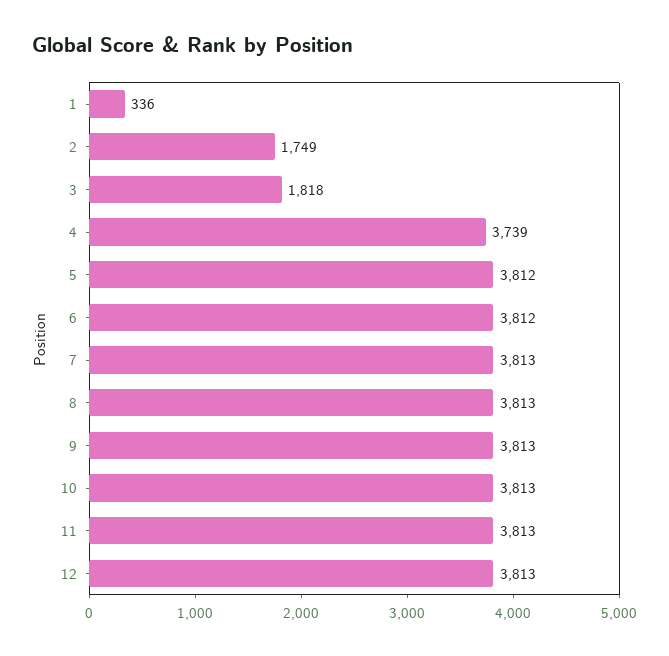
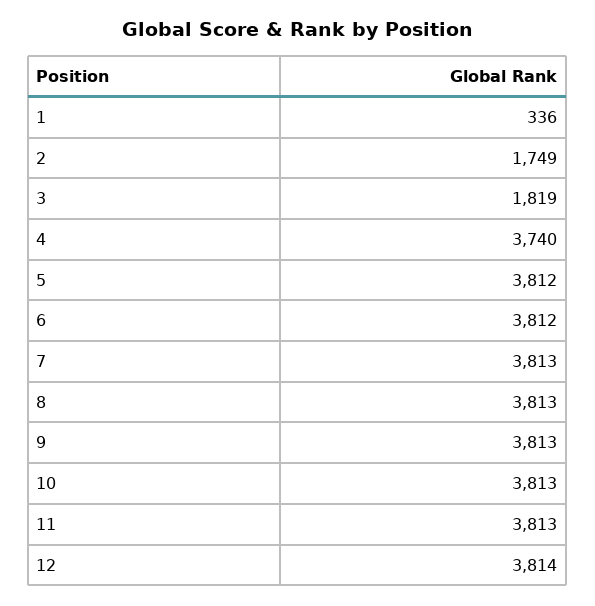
  {
    "1": 336,
    "2": 1749,
-   "3": 1818,
+   "3": 1819,
-   "4": 3739,
+   "4": 3740,
    "5": 3812,
    "6": 3812,
    "7": 3813,
    "8": 3813,
    "9": 3813,
    "10": 3813,
    "11": 3813,
-   "12": 3813
+   "12": 3814
  }

